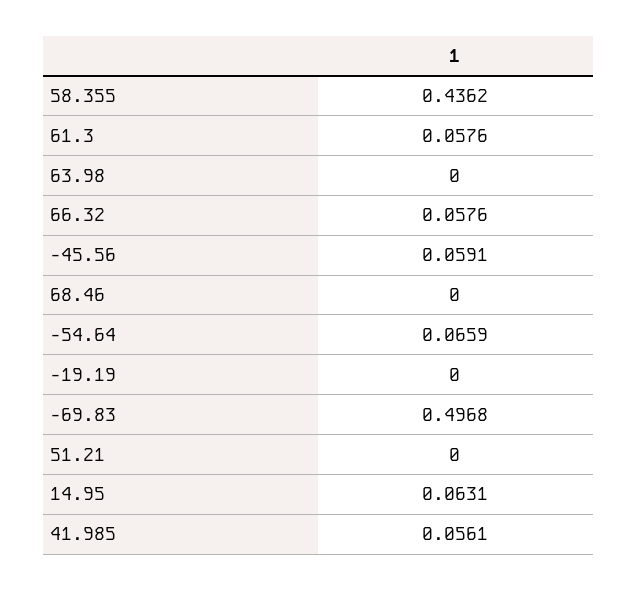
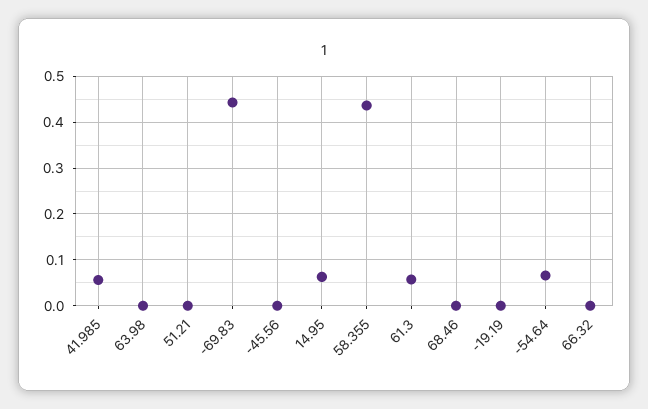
  {
    "58.355": 0.4362,
    "61.3": 0.0576,
    "63.98": 0,
-   "66.32": 0.0576,
+   "66.32": 0,
-   "-45.56": 0.0591,
+   "-45.56": 0,
    "68.46": 0,
    "-54.64": 0.0659,
    "-19.19": 0,
-   "-69.83": 0.4968,
+   "-69.83": 0.44,
    "51.21": 0,
    "14.95": 0.0631,
    "41.985": 0.0561
  }

